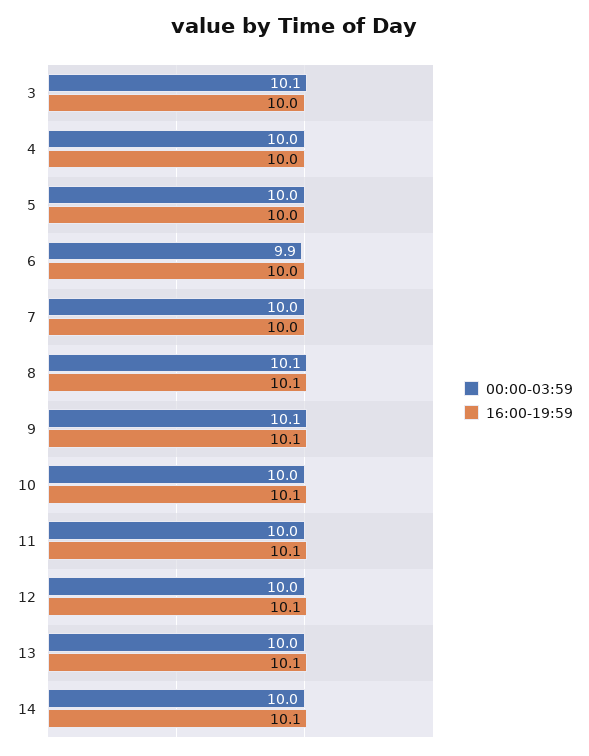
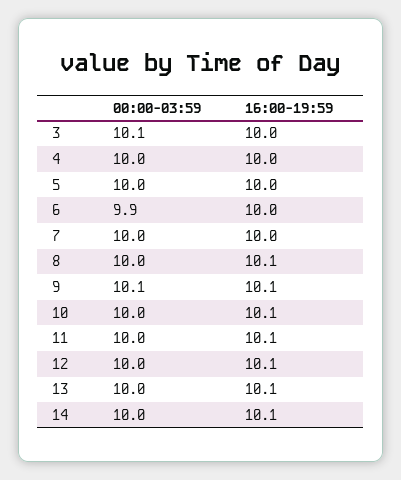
  {
    "00:00-03:59": {
      "3": 10.1,
      "4": 10,
      "5": 10,
      "6": 9.9,
      "7": 10,
-     "8": 10.1,
+     "8": 10,
      "9": 10.1,
      "10": 10,
      "11": 10,
      "12": 10,
      "13": 10,
      "14": 10
    },
    "16:00-19:59": {
      "3": 10,
      "4": 10,
      "5": 10,
      "6": 10,
      "7": 10,
      "8": 10.1,
      "9": 10.1,
      "10": 10.1,
      "11": 10.1,
      "12": 10.1,
      "13": 10.1,
      "14": 10.1
    }
  }

